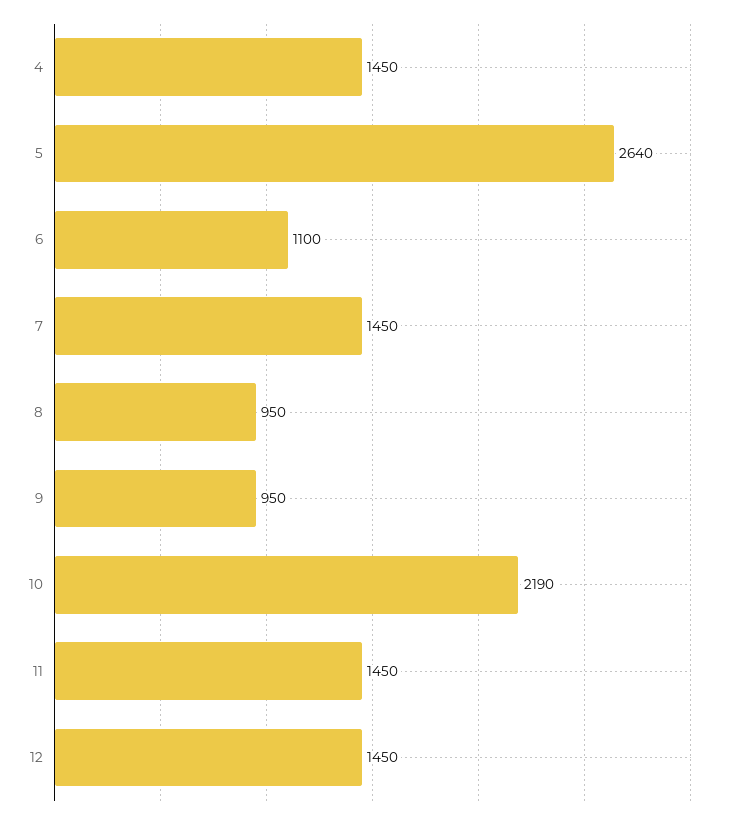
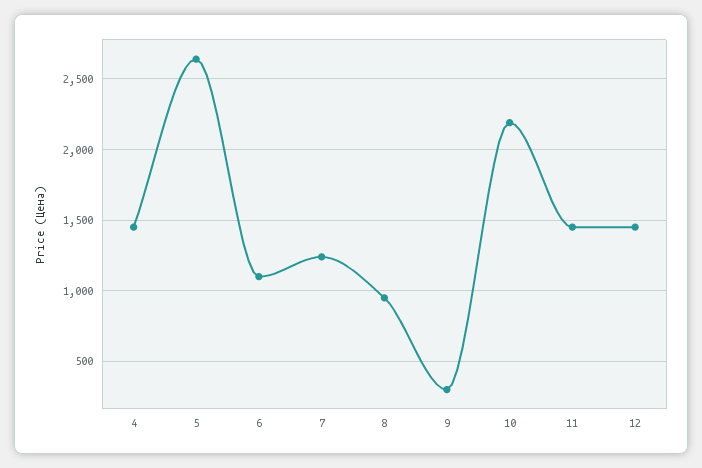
  {
    "4": 1450,
    "5": 2640,
    "6": 1100,
-   "7": 1450,
+   "7": 1250,
    "8": 950,
-   "9": 950,
+   "9": 300,
    "10": 2190,
    "11": 1450,
    "12": 1450
  }

